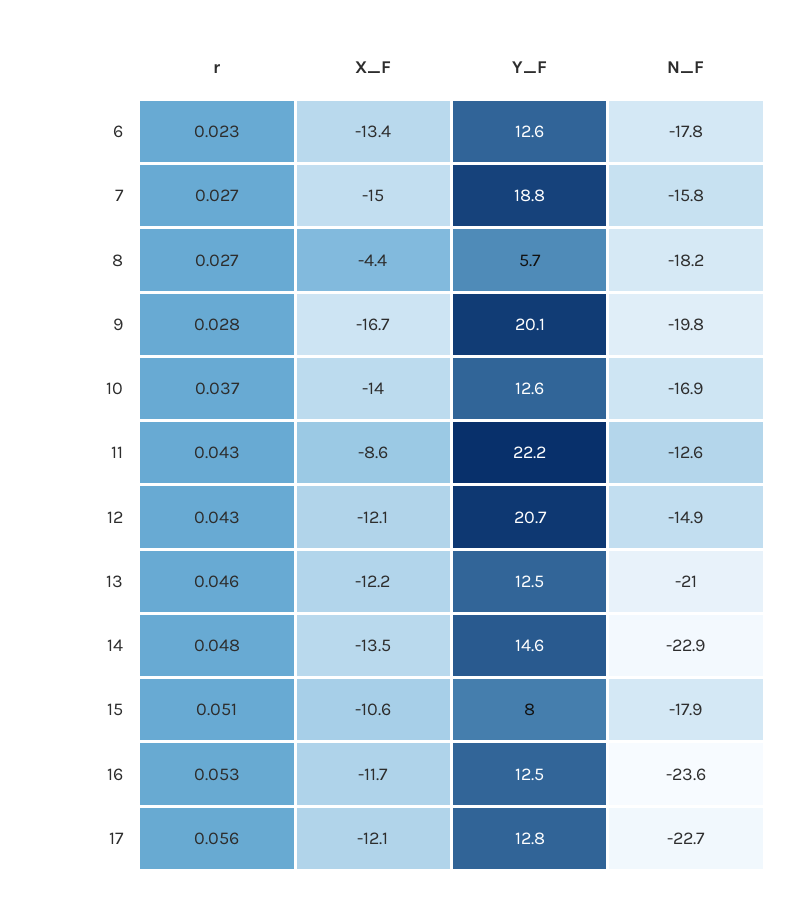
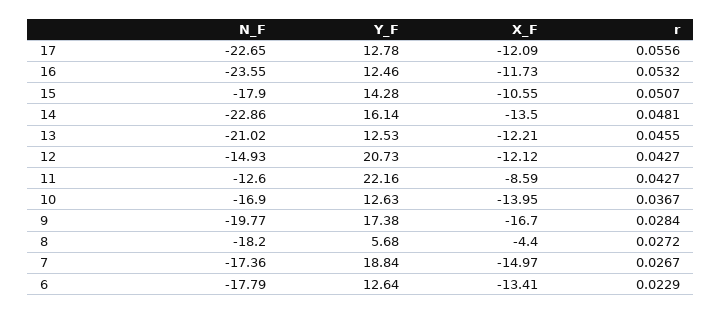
  {
    "r": {
      "6": 0.0229,
      "7": 0.0267,
      "8": 0.0272,
      "9": 0.0284,
      "10": 0.0367,
      "11": 0.0427,
      "12": 0.0427,
      "13": 0.0455,
      "14": 0.0481,
      "15": 0.0507,
      "16": 0.0532,
      "17": 0.0556
    },
    "X_F": {
      "6": -13.41,
      "7": -14.97,
      "8": -4.4,
      "9": -16.7,
      "10": -13.95,
      "11": -8.59,
      "12": -12.12,
      "13": -12.21,
      "14": -13.5,
      "15": -10.55,
      "16": -11.73,
      "17": -12.09
    },
    "Y_F": {
      "6": 12.64,
      "7": 18.84,
      "8": 5.68,
-     "9": 20.1,
+     "9": 17.38,
      "10": 12.63,
      "11": 22.16,
      "12": 20.73,
      "13": 12.53,
-     "14": 14.6,
+     "14": 16.14,
-     "15": 8,
+     "15": 14.28,
      "16": 12.46,
      "17": 12.78
    },
    "N_F": {
      "6": -17.79,
-     "7": -15.8,
+     "7": -17.36,
      "8": -18.2,
      "9": -19.77,
      "10": -16.9,
      "11": -12.6,
      "12": -14.93,
      "13": -21.02,
      "14": -22.86,
      "15": -17.9,
      "16": -23.55,
      "17": -22.65
    }
  }

